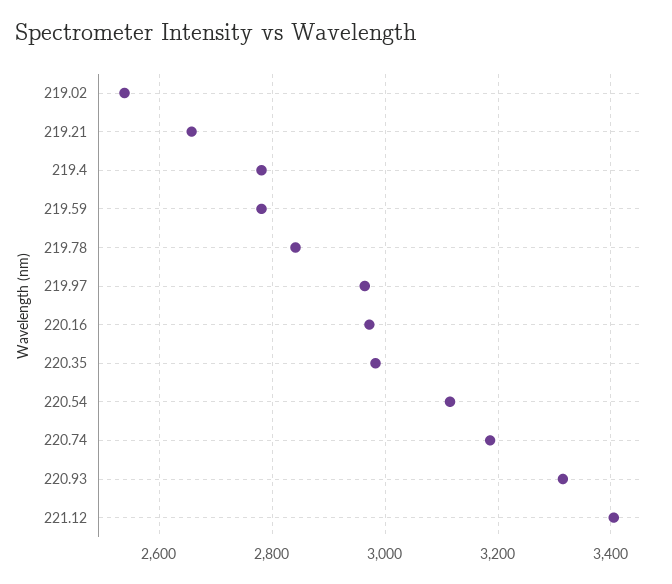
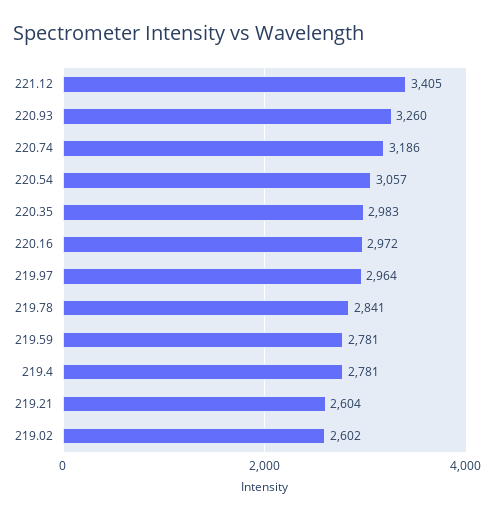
  {
-   "219.02": 2540,
+   "219.02": 2602,
-   "219.21": 2660,
+   "219.21": 2604,
    "219.4": 2781,
    "219.59": 2781,
    "219.78": 2841,
    "219.97": 2964,
    "220.16": 2972,
    "220.35": 2983,
-   "220.54": 3120,
+   "220.54": 3057,
    "220.74": 3186,
-   "220.93": 3320,
+   "220.93": 3260,
    "221.12": 3405
  }

